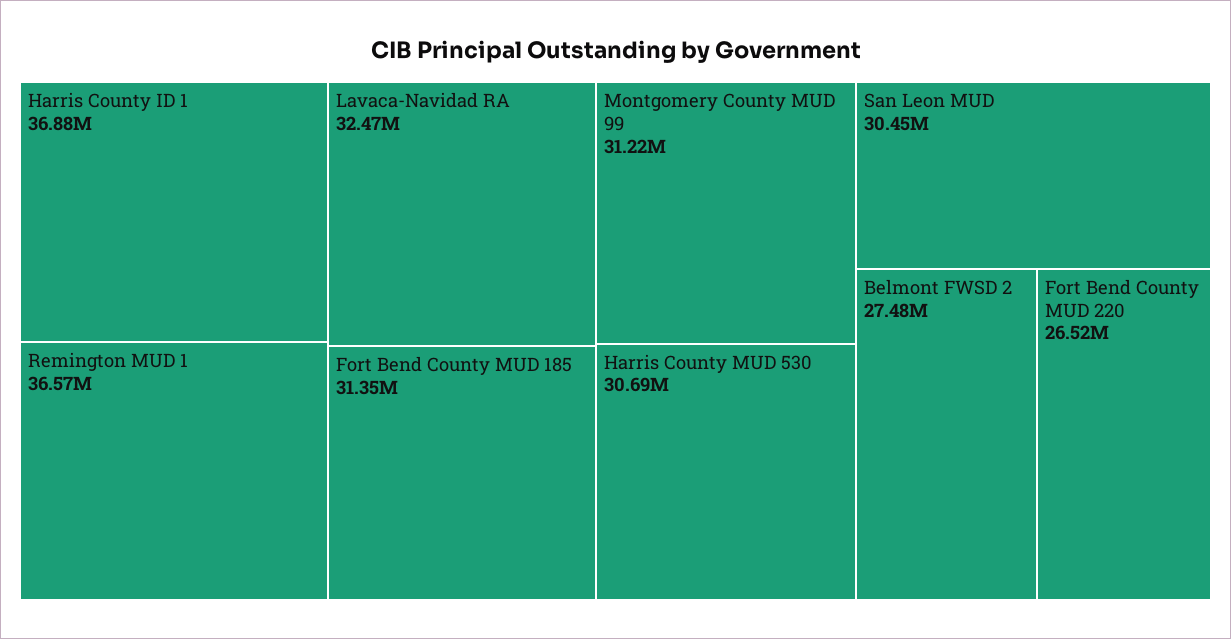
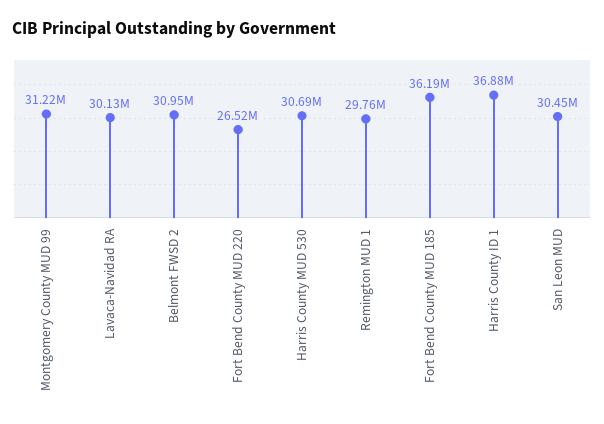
  {
    "Harris County ID 1": 36880000,
-   "Remington MUD 1": 36570000,
+   "Remington MUD 1": 29760000,
-   "Lavaca-Navidad RA": 32470000,
+   "Lavaca-Navidad RA": 30130000,
-   "Fort Bend County MUD 185": 31350000,
+   "Fort Bend County MUD 185": 36190000,
    "Montgomery County MUD 99": 31220000,
    "Harris County MUD 530": 30690000,
    "San Leon MUD": 30450000,
-   "Belmont FWSD 2": 27480000,
+   "Belmont FWSD 2": 30950000,
    "Fort Bend County MUD 220": 26520000
  }

